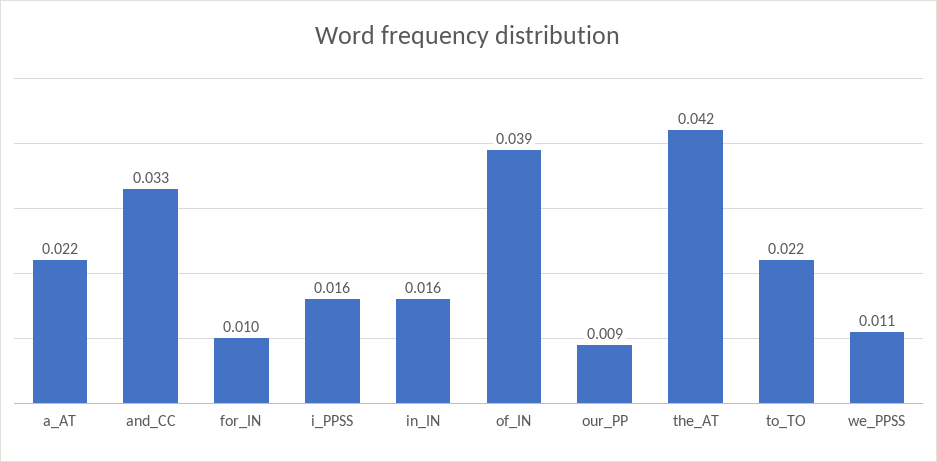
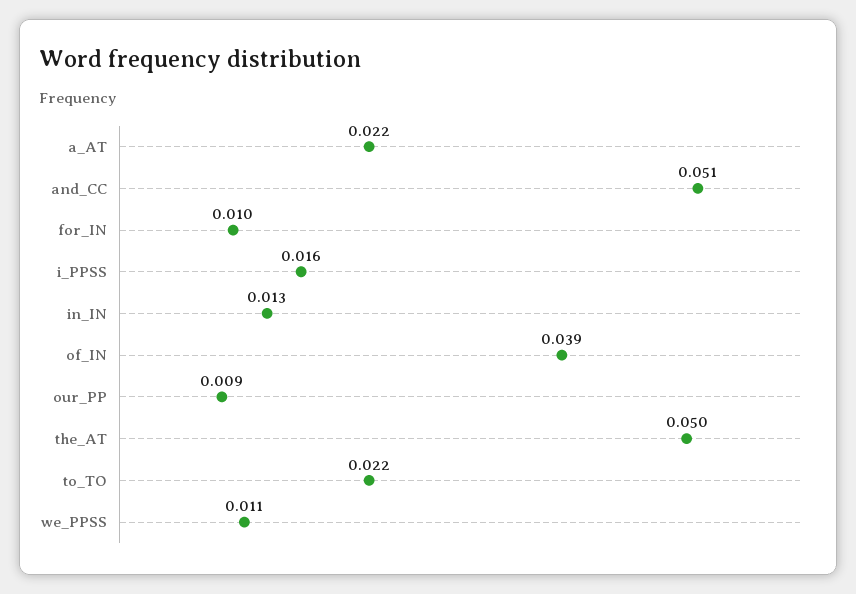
  {
    "a_AT": 0.022,
-   "and_CC": 0.033,
+   "and_CC": 0.051,
    "for_IN": 0.01,
    "i_PPSS": 0.016,
-   "in_IN": 0.016,
+   "in_IN": 0.013,
    "of_IN": 0.039,
    "our_PP": 0.009,
-   "the_AT": 0.042,
+   "the_AT": 0.05,
    "to_TO": 0.022,
    "we_PPSS": 0.011
  }

